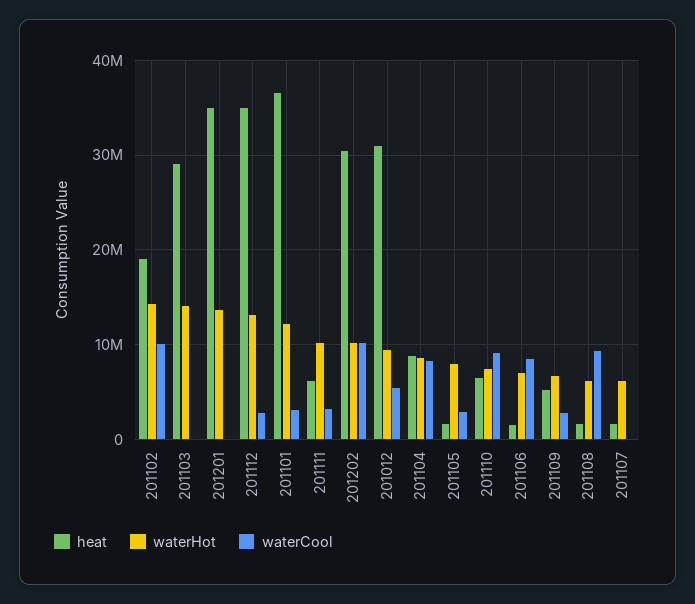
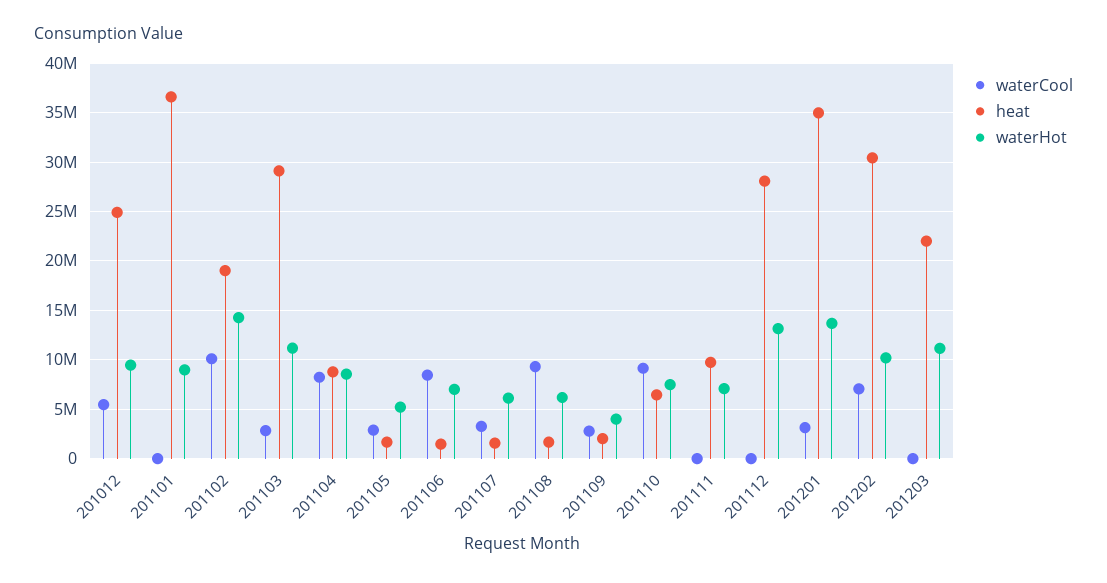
  {
    "heat": {
      "201102": 19000000,
      "201103": 29000000,
      "201201": 35000000,
-     "201112": 35000000,
+     "201112": 28000000,
      "201101": 37000000,
-     "201111": 6000000,
+     "201111": 10000000,
      "201202": 30000000,
-     "201012": 31000000,
+     "201012": 25000000,
      "201104": 9000000,
      "201105": 2000000,
      "201110": 6000000,
      "201106": 1000000,
-     "201109": 5000000,
+     "201109": 2000000,
      "201108": 2000000,
-     "201107": 2000000
+     "201107": 2000000,
+     "201203": 22000000
    },
    "waterHot": {
      "201102": 14000000,
-     "201103": 14000000,
+     "201103": 11000000,
      "201201": 14000000,
      "201112": 13000000,
-     "201101": 12000000,
+     "201101": 9000000,
-     "201111": 10000000,
+     "201111": 7000000,
      "201202": 10000000,
      "201012": 9000000,
      "201104": 9000000,
-     "201105": 8000000,
+     "201105": 5000000,
      "201110": 7000000,
      "201106": 7000000,
-     "201109": 7000000,
+     "201109": 4000000,
      "201108": 6000000,
-     "201107": 6000000
+     "201107": 6000000,
+     "201203": 11000000
    },
    "waterCool": {
      "201102": 10000000,
-     "201103": 0,
+     "201103": 3000000,
-     "201201": 0,
+     "201201": 3000000,
-     "201112": 3000000,
+     "201112": 0,
-     "201101": 3000000,
+     "201101": 0,
-     "201111": 3000000,
+     "201111": 0,
-     "201202": 10000000,
+     "201202": 7000000,
      "201012": 5000000,
      "201104": 8000000,
      "201105": 3000000,
      "201110": 9000000,
      "201106": 8000000,
      "201109": 3000000,
      "201108": 9000000,
-     "201107": 0
+     "201107": 3000000,
+     "201203": 0
    }
  }

